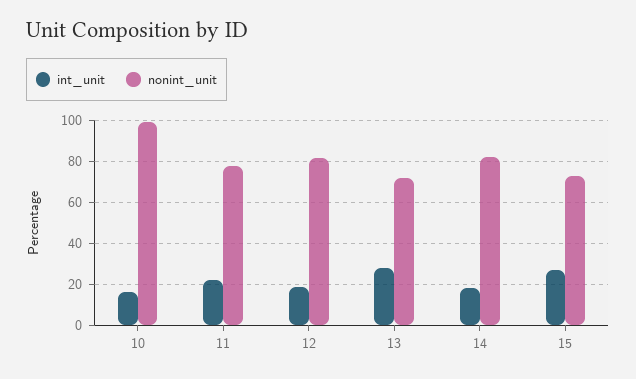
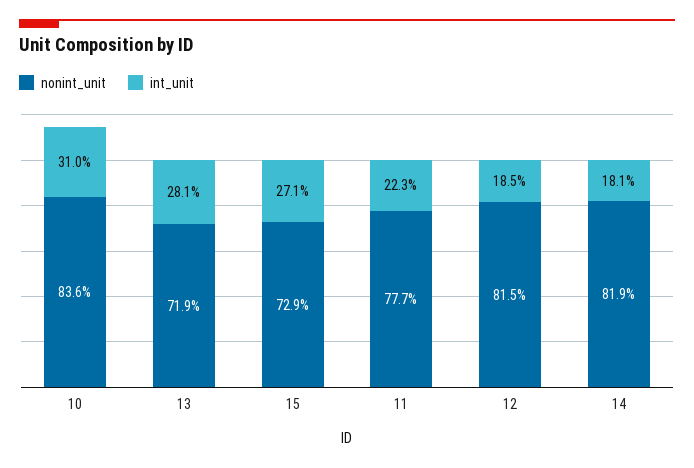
  {
    "int_unit": {
-     "10": 15,
+     "10": 31,
      "11": 22.3,
      "12": 18.5,
      "13": 28.1,
      "14": 18.1,
      "15": 27.1
    },
    "nonint_unit": {
-     "10": 100,
+     "10": 83.6,
      "11": 77.7,
      "12": 81.5,
      "13": 71.9,
      "14": 81.9,
      "15": 72.9
    }
  }

